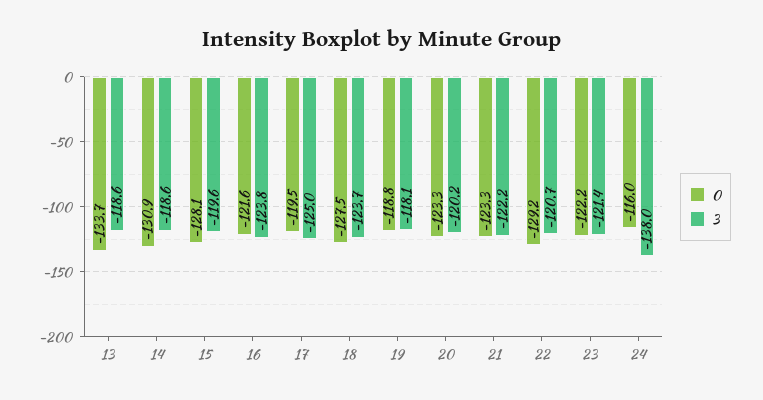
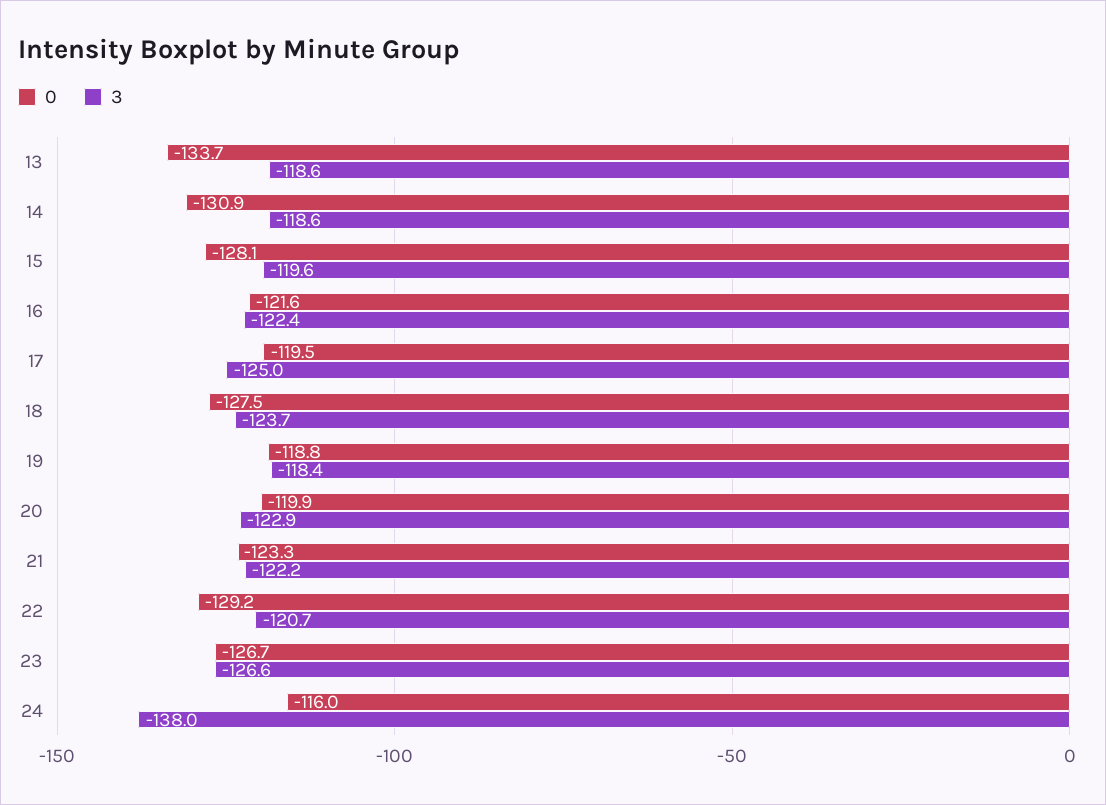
  {
    "0": {
      "13": -133.7,
      "14": -130.9,
      "15": -128.1,
      "16": -121.6,
      "17": -119.5,
      "18": -127.5,
      "19": -118.8,
-     "20": -123.3,
+     "20": -119.9,
      "21": -123.3,
      "22": -129.2,
-     "23": -122.2,
+     "23": -126.7,
      "24": -116
    },
    "3": {
      "13": -118.6,
      "14": -118.6,
      "15": -119.6,
-     "16": -123.8,
+     "16": -122.4,
      "17": -125,
      "18": -123.7,
-     "19": -118.1,
+     "19": -118.4,
-     "20": -120.2,
+     "20": -122.9,
      "21": -122.2,
      "22": -120.7,
-     "23": -121.4,
+     "23": -126.6,
      "24": -138
    }
  }

